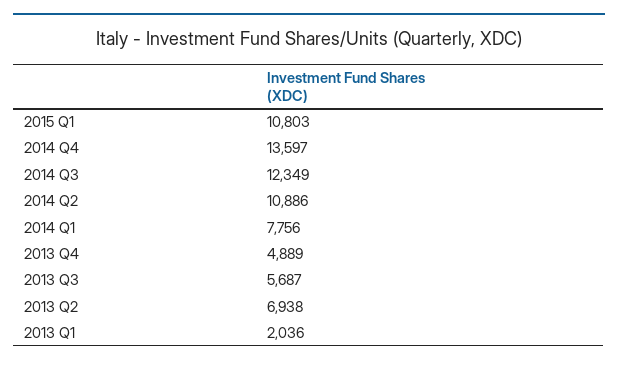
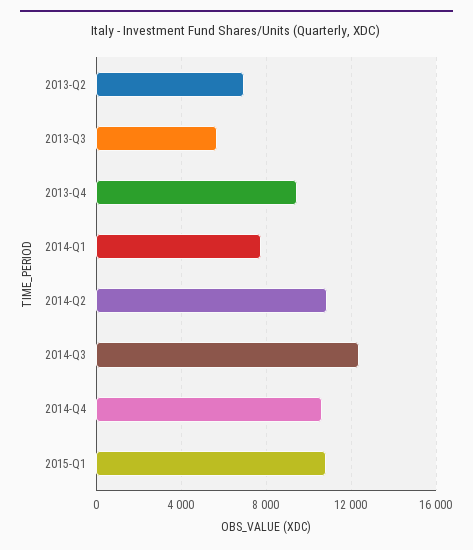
  {
    "2015 Q1": 10803,
-   "2014 Q4": 13597,
+   "2014 Q4": 10500,
    "2014 Q3": 12349,
    "2014 Q2": 10886,
    "2014 Q1": 7756,
-   "2013 Q4": 4889,
+   "2013 Q4": 9500,
    "2013 Q3": 5687,
-   "2013 Q2": 6938,
+   "2013 Q2": 6938
-   "2013 Q1": 2036
  }

